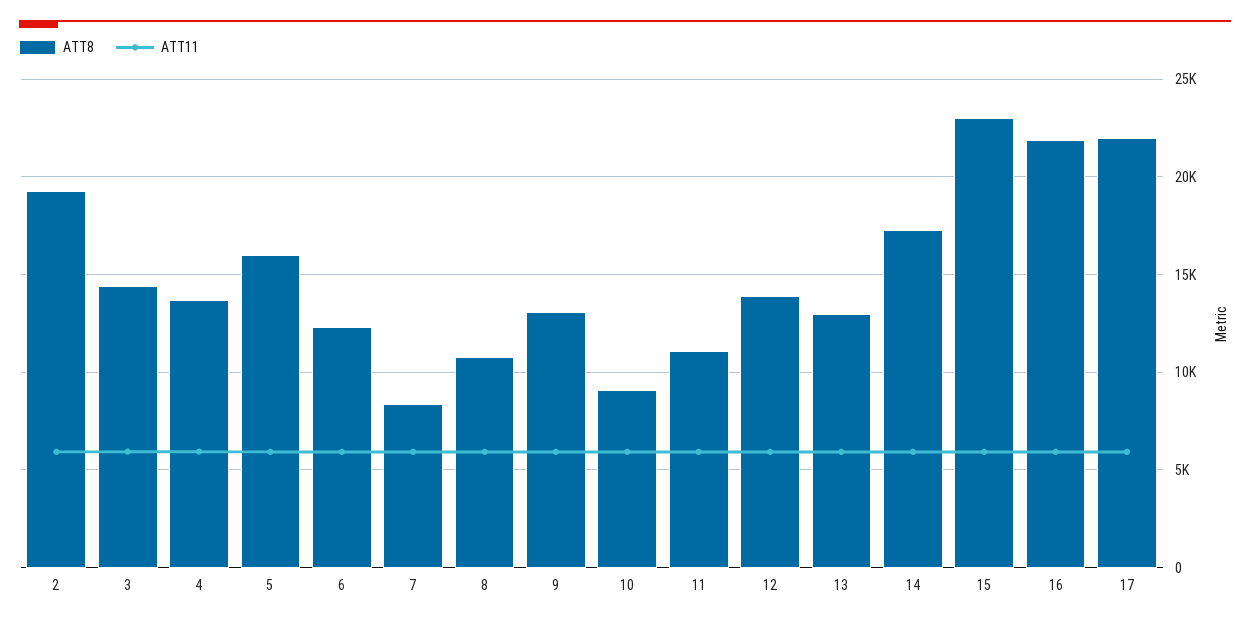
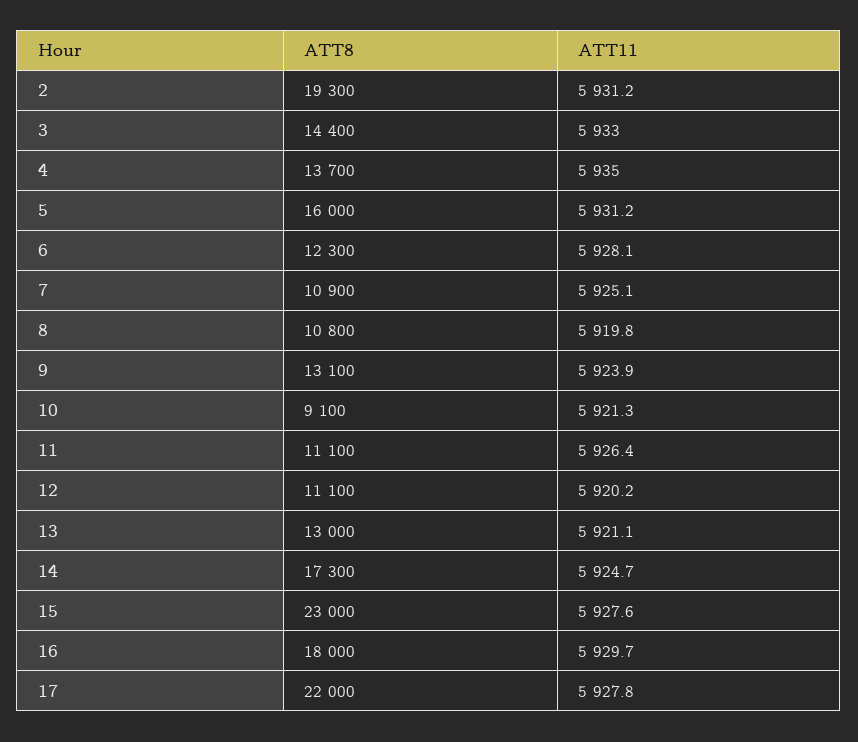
  {
    "ATT8": {
      "2": 19300,
      "3": 14400,
      "4": 13700,
      "5": 16000,
      "6": 12300,
-     "7": 8500,
+     "7": 10900,
      "8": 10800,
      "9": 13100,
      "10": 9100,
      "11": 11100,
-     "12": 14000,
+     "12": 11100,
      "13": 13000,
      "14": 17300,
      "15": 23000,
-     "16": 22000,
+     "16": 18000,
      "17": 22000
    },
    "ATT11": {
      "2": 5931.2,
      "3": 5933,
      "4": 5935,
      "5": 5931.2,
      "6": 5928.1,
      "7": 5925.1,
      "8": 5919.8,
      "9": 5923.9,
      "10": 5921.3,
      "11": 5926.4,
      "12": 5920.2,
      "13": 5921.1,
      "14": 5924.7,
      "15": 5927.6,
      "16": 5929.7,
      "17": 5927.8
    }
  }

